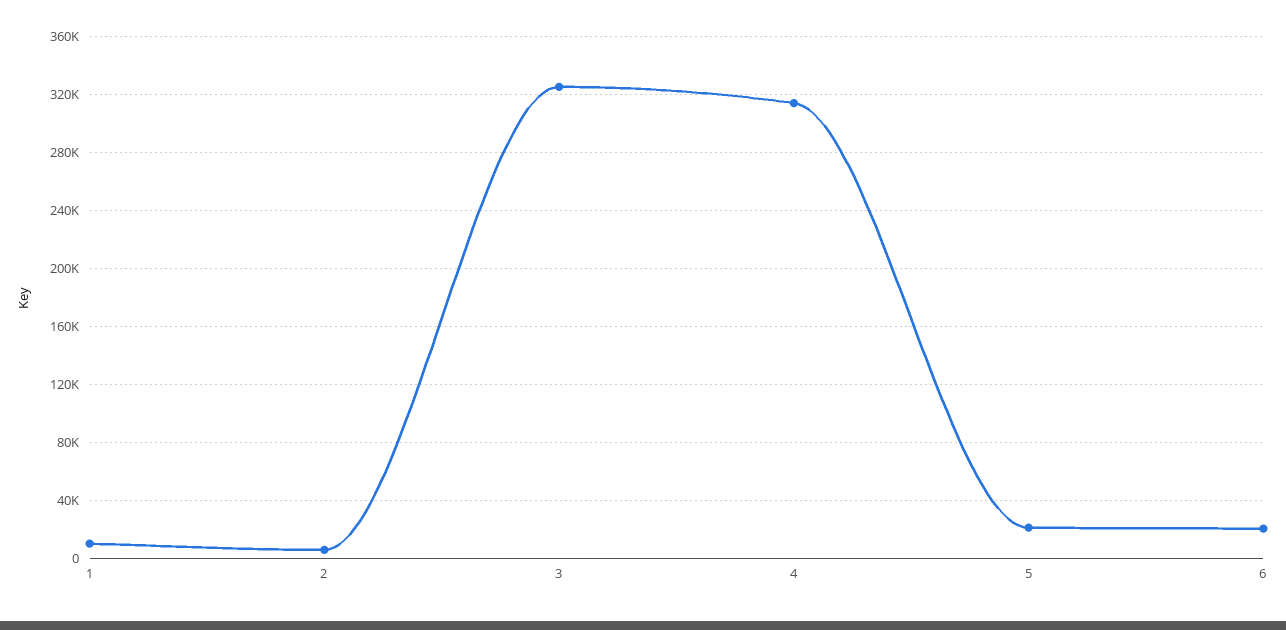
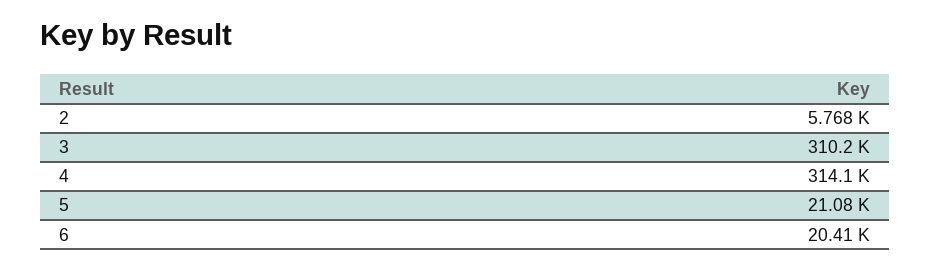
  {
-   "1": 10000,
    "2": 5768,
-   "3": 325000,
+   "3": 310200,
    "4": 314100,
    "5": 21080,
    "6": 20410
  }

